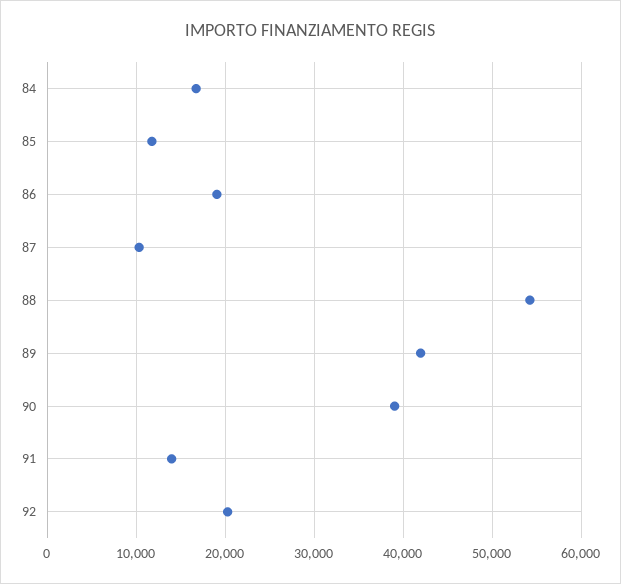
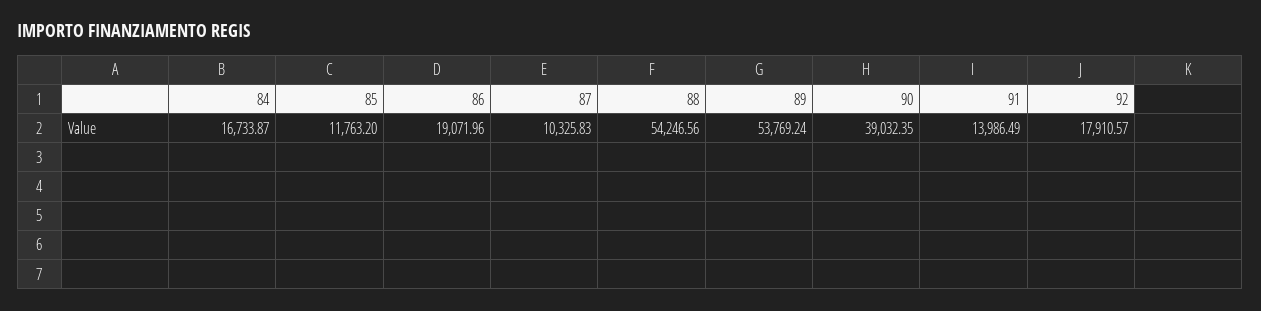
  {
    "84": 16733.87,
    "85": 11763.2,
    "86": 19071.96,
    "87": 10325.83,
    "88": 54246.56,
-   "89": 42000,
+   "89": 53769.24,
    "90": 39032.35,
    "91": 13986.49,
-   "92": 20000
+   "92": 17910.57
  }

